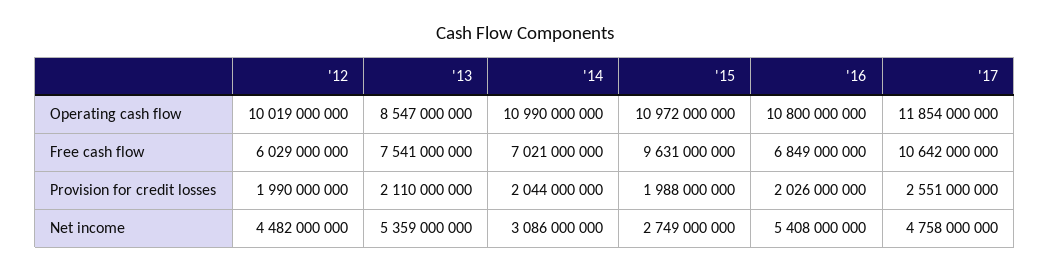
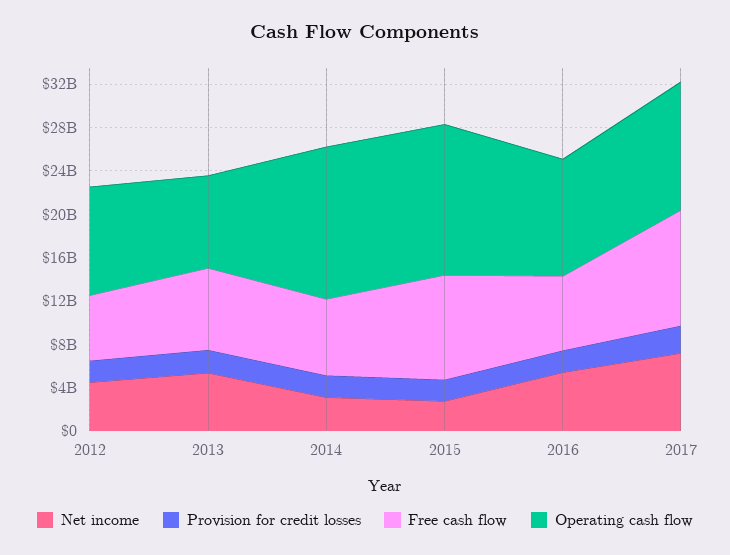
  {
    "Operating cash flow": {
      "'12": 10019000000,
      "'13": 8547000000,
-     "'14": 10990000000,
+     "'14": 14000000000,
-     "'15": 10972000000,
+     "'15": 14000000000,
      "'16": 10800000000,
      "'17": 11854000000
    },
    "Free cash flow": {
      "'12": 6029000000,
      "'13": 7541000000,
      "'14": 7021000000,
      "'15": 9631000000,
      "'16": 6849000000,
      "'17": 10642000000
    },
    "Provision for credit losses": {
      "'12": 1990000000,
      "'13": 2110000000,
      "'14": 2044000000,
      "'15": 1988000000,
      "'16": 2026000000,
      "'17": 2551000000
    },
    "Net income": {
      "'12": 4482000000,
      "'13": 5359000000,
      "'14": 3086000000,
      "'15": 2749000000,
      "'16": 5408000000,
-     "'17": 4758000000
+     "'17": 7000000000
    }
  }

